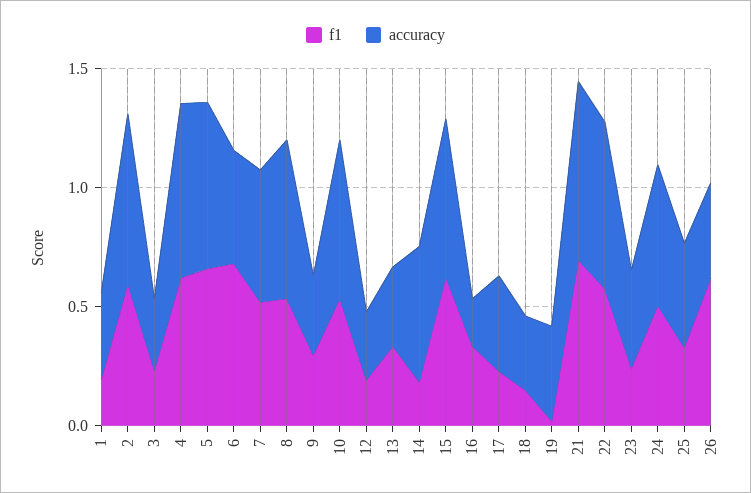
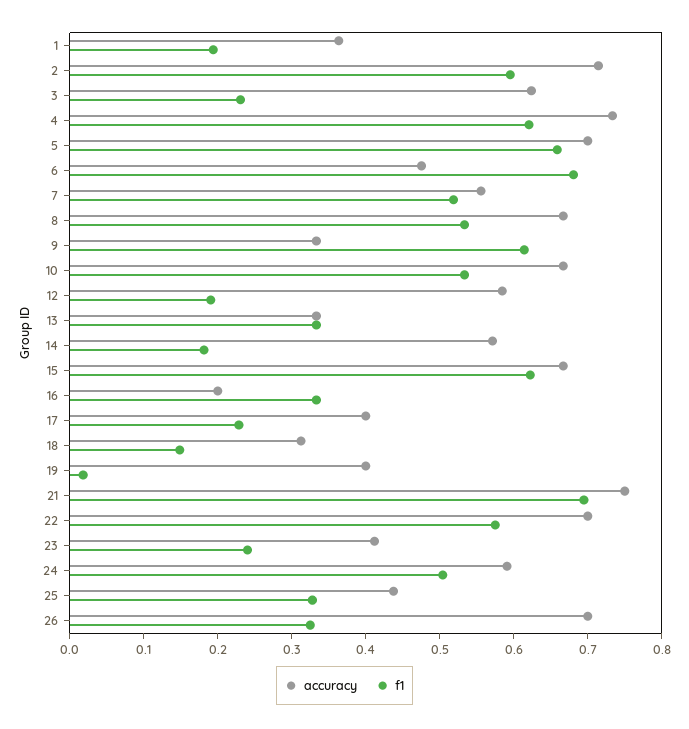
  {
    "f1": {
      "1": 0.2,
      "2": 0.6,
      "3": 0.24,
      "4": 0.62,
      "5": 0.66,
      "6": 0.68,
      "7": 0.52,
      "8": 0.54,
-     "9": 0.3,
+     "9": 0.62,
      "10": 0.54,
      "12": 0.2,
      "13": 0.34,
      "14": 0.18,
      "15": 0.62,
      "16": 0.34,
      "17": 0.22,
      "18": 0.14,
      "19": 0.02,
      "21": 0.7,
      "22": 0.58,
      "23": 0.24,
      "24": 0.5,
      "25": 0.32,
-     "26": 0.6
+     "26": 0.32
    },
    "accuracy": {
      "1": 0.36,
      "2": 0.72,
-     "3": 0.3,
+     "3": 0.62,
      "4": 0.74,
      "5": 0.7,
      "6": 0.48,
      "7": 0.56,
      "8": 0.66,
      "9": 0.34,
      "10": 0.66,
-     "12": 0.3,
+     "12": 0.58,
      "13": 0.34,
      "14": 0.58,
      "15": 0.66,
      "16": 0.2,
      "17": 0.4,
      "18": 0.32,
      "19": 0.4,
      "21": 0.76,
      "22": 0.7,
      "23": 0.42,
      "24": 0.6,
      "25": 0.44,
-     "26": 0.4
+     "26": 0.7
    }
  }

